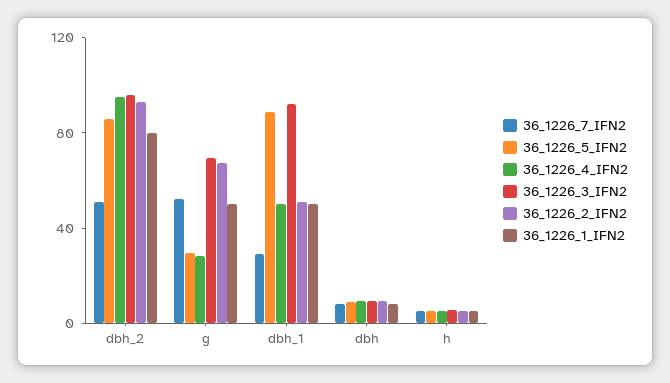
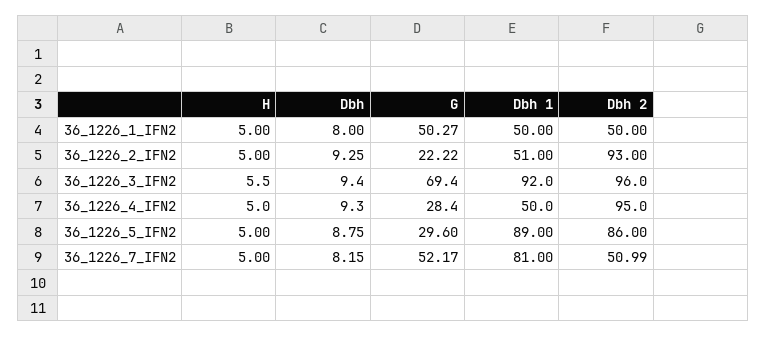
  {
    "36_1226_7_IFN2": {
      "dbh_2": 50.99,
      "g": 52.17,
-     "dbh_1": 30,
+     "dbh_1": 81,
      "dbh": 8.15,
      "h": 5
    },
    "36_1226_5_IFN2": {
      "dbh_2": 86,
      "g": 29.6,
      "dbh_1": 89,
      "dbh": 8.75,
      "h": 5
    },
    "36_1226_4_IFN2": {
      "dbh_2": 95,
      "g": 28.4,
      "dbh_1": 50,
      "dbh": 9.3,
      "h": 5
    },
    "36_1226_3_IFN2": {
      "dbh_2": 96,
      "g": 69.4,
      "dbh_1": 92,
      "dbh": 9.4,
      "h": 5.5
    },
    "36_1226_2_IFN2": {
      "dbh_2": 93,
-     "g": 70,
+     "g": 22.22,
      "dbh_1": 51,
      "dbh": 9.25,
      "h": 5
    },
    "36_1226_1_IFN2": {
-     "dbh_2": 80,
+     "dbh_2": 50,
      "g": 50.27,
      "dbh_1": 50,
      "dbh": 8,
      "h": 5
    }
  }

